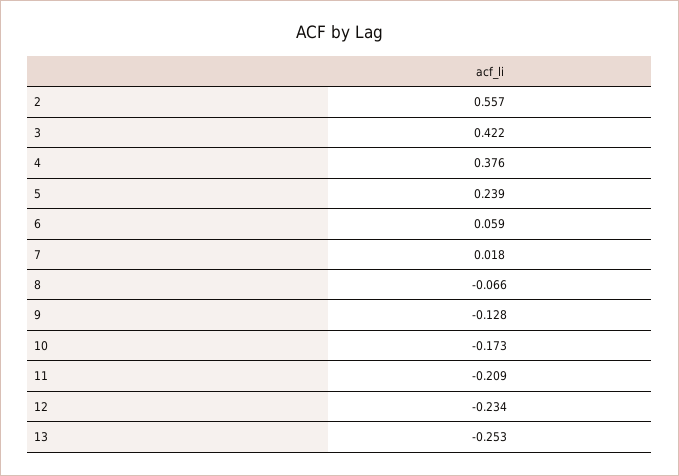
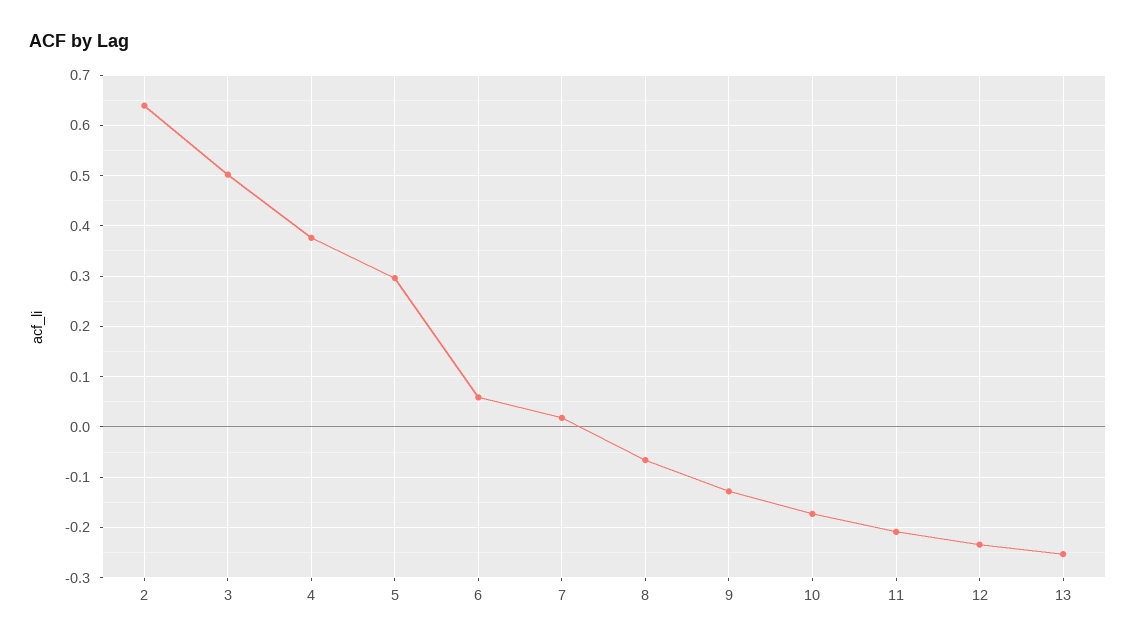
  {
-   "2": 0.557,
+   "2": 0.64,
-   "3": 0.422,
+   "3": 0.5,
    "4": 0.376,
-   "5": 0.239,
+   "5": 0.3,
    "6": 0.059,
    "7": 0.018,
    "8": -0.066,
    "9": -0.128,
    "10": -0.173,
    "11": -0.209,
    "12": -0.234,
    "13": -0.253
  }

